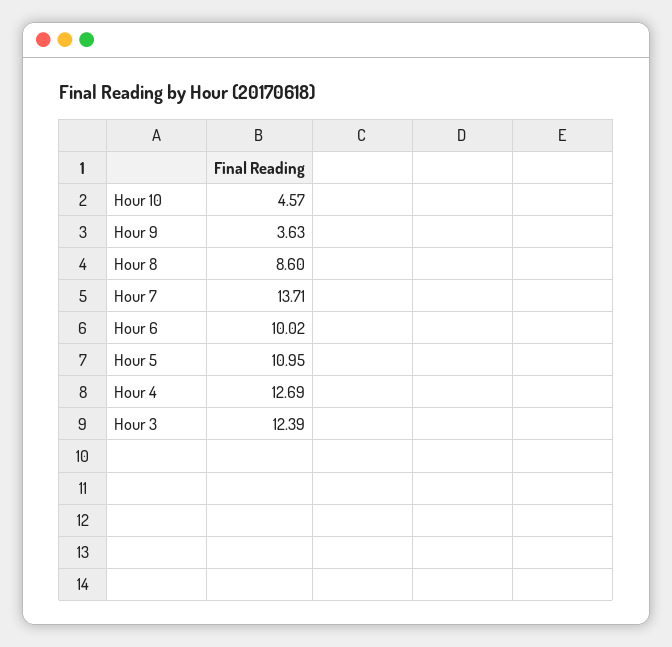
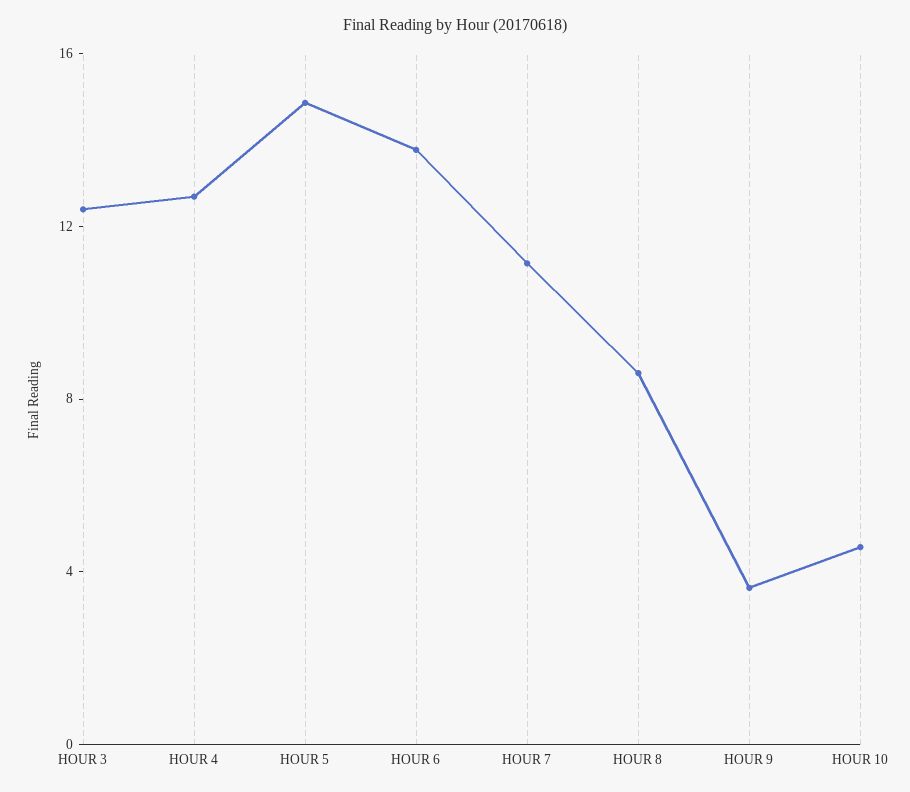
  {
    "Hour 10": 4.57,
    "Hour 9": 3.63,
    "Hour 8": 8.6,
-   "Hour 7": 13.71,
+   "Hour 7": 11,
-   "Hour 6": 10.02,
+   "Hour 6": 14,
-   "Hour 5": 10.95,
+   "Hour 5": 15,
    "Hour 4": 12.69,
    "Hour 3": 12.39
  }

